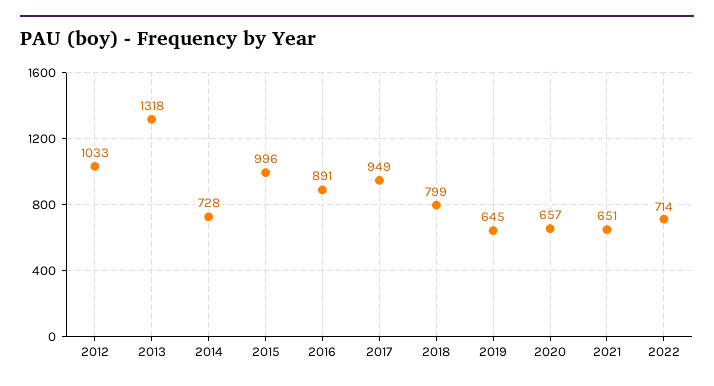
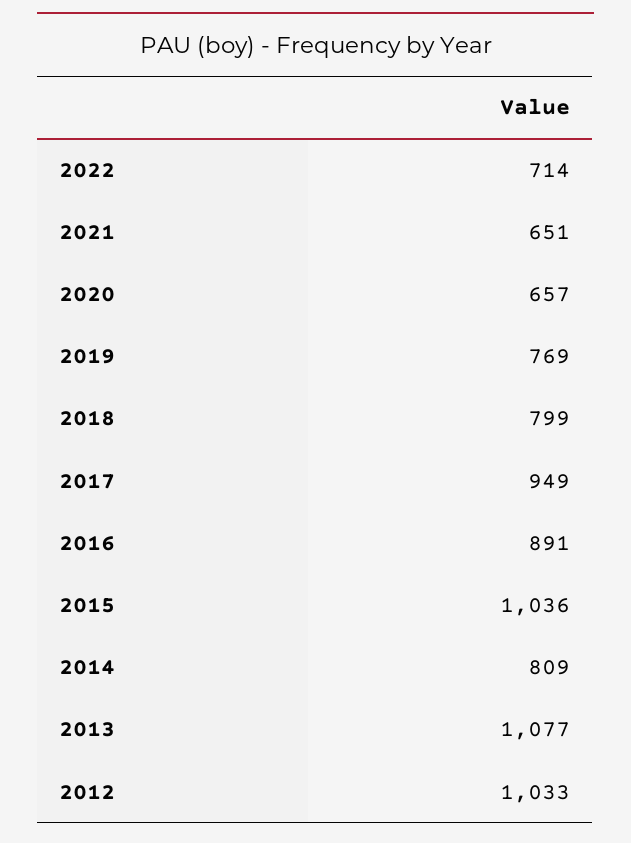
  {
    "2012": 1033,
-   "2013": 1318,
+   "2013": 1077,
-   "2014": 728,
+   "2014": 809,
-   "2015": 996,
+   "2015": 1036,
    "2016": 891,
    "2017": 949,
    "2018": 799,
-   "2019": 645,
+   "2019": 769,
    "2020": 657,
    "2021": 651,
    "2022": 714
  }

